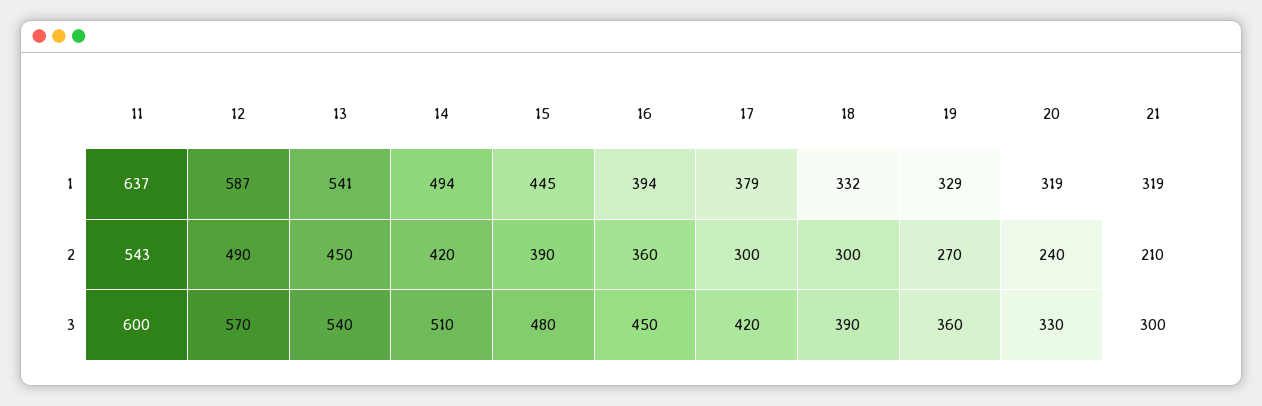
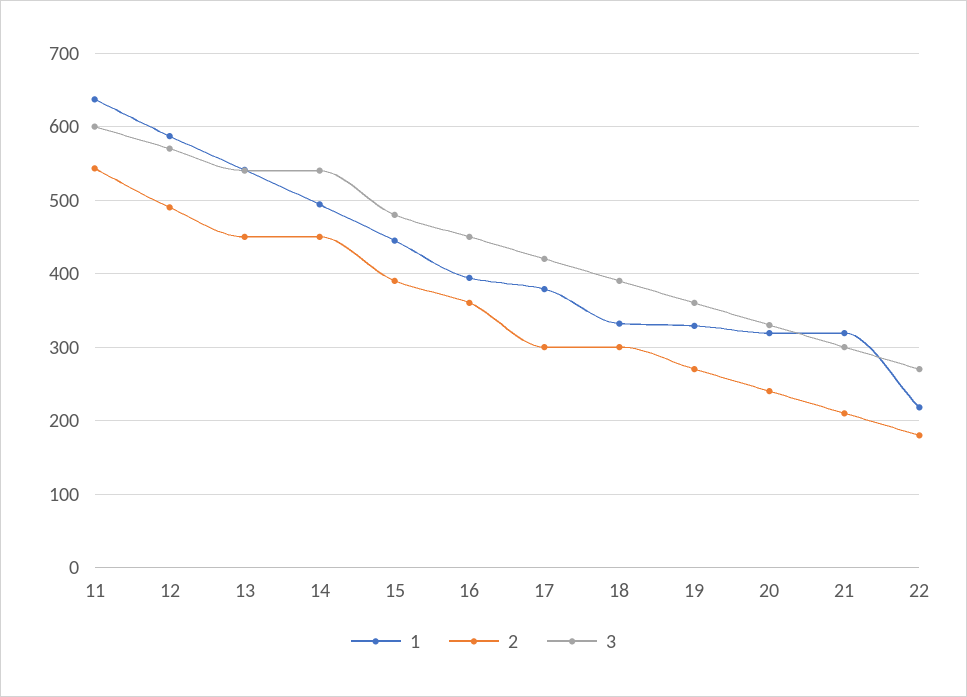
  {
    "1": {
      "11": 637,
      "12": 587,
      "13": 541,
      "14": 494,
      "15": 445,
      "16": 394,
      "17": 379,
      "18": 332,
      "19": 329,
      "20": 319,
-     "21": 319
+     "21": 319,
+     "22": 220
    },
    "2": {
      "11": 543,
      "12": 490,
      "13": 450,
-     "14": 420,
+     "14": 450,
      "15": 390,
      "16": 360,
      "17": 300,
      "18": 300,
      "19": 270,
      "20": 240,
-     "21": 210
+     "21": 210,
+     "22": 180
    },
    "3": {
      "11": 600,
      "12": 570,
      "13": 540,
-     "14": 510,
+     "14": 540,
      "15": 480,
      "16": 450,
      "17": 420,
      "18": 390,
      "19": 360,
      "20": 330,
-     "21": 300
+     "21": 300,
+     "22": 270
    }
  }

